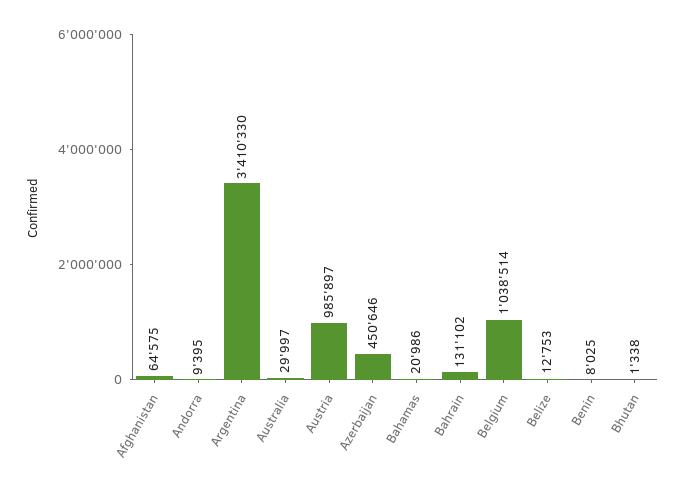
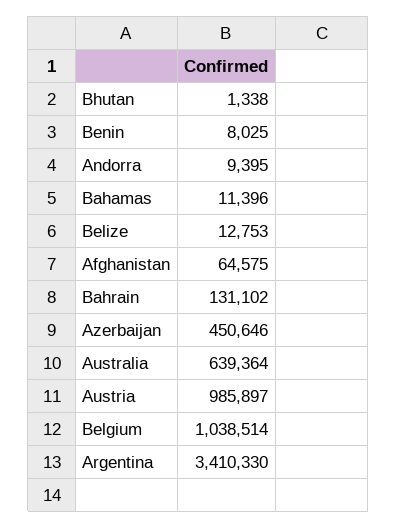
  {
    "Afghanistan": 64575,
    "Andorra": 9395,
    "Argentina": 3410330,
-   "Australia": 29997,
+   "Australia": 639364,
    "Austria": 985897,
    "Azerbaijan": 450646,
-   "Bahamas": 20986,
+   "Bahamas": 11396,
    "Bahrain": 131102,
    "Belgium": 1038514,
    "Belize": 12753,
    "Benin": 8025,
    "Bhutan": 1338
  }

